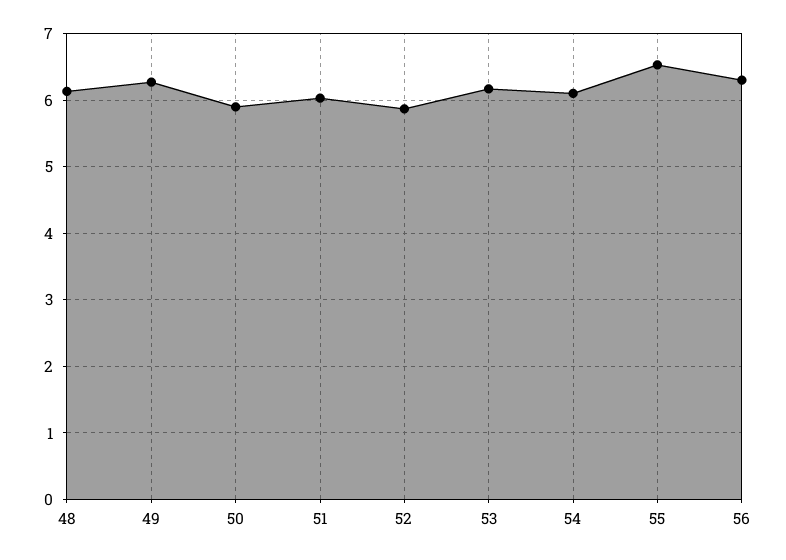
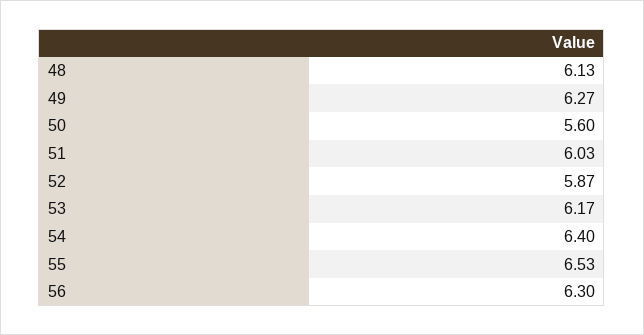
  {
    "48": 6.13,
    "49": 6.27,
-   "50": 5.9,
+   "50": 5.6,
    "51": 6.03,
    "52": 5.87,
    "53": 6.17,
-   "54": 6.1,
+   "54": 6.4,
    "55": 6.53,
    "56": 6.3
  }

